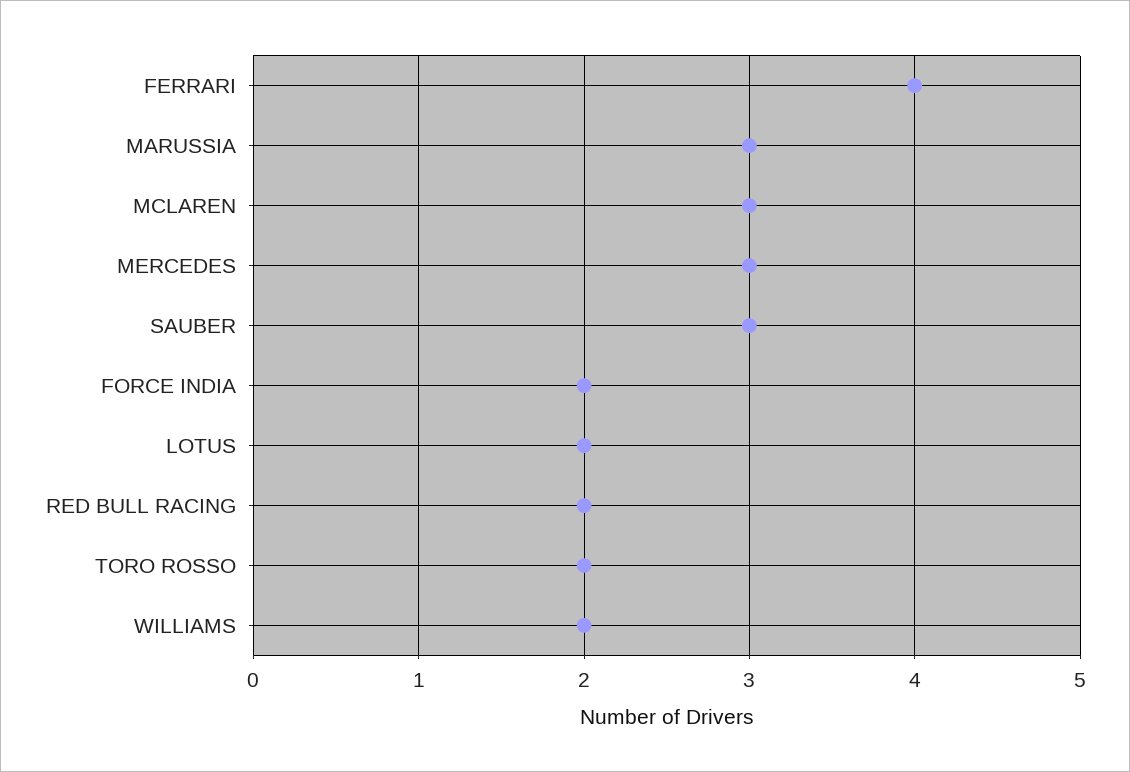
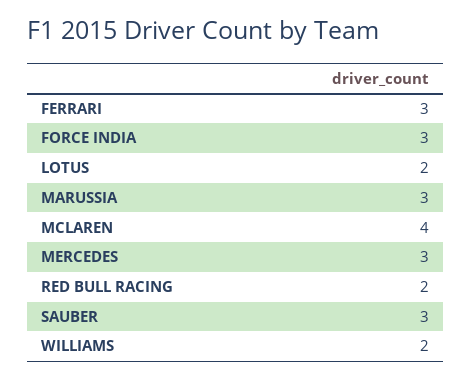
  {
-   "FERRARI": 4,
+   "FERRARI": 3,
    "MARUSSIA": 3,
-   "MCLAREN": 3,
+   "MCLAREN": 4,
    "MERCEDES": 3,
    "SAUBER": 3,
-   "FORCE INDIA": 2,
+   "FORCE INDIA": 3,
    "LOTUS": 2,
    "RED BULL RACING": 2,
-   "TORO ROSSO": 2,
    "WILLIAMS": 2
  }

